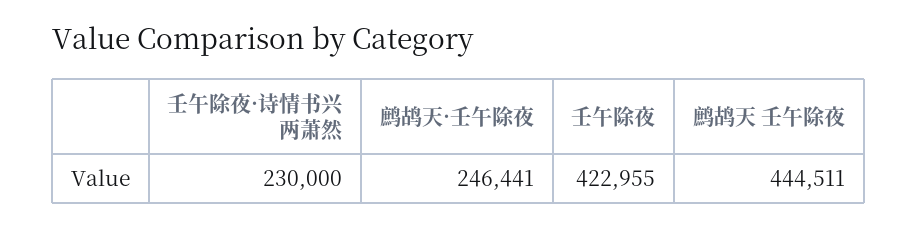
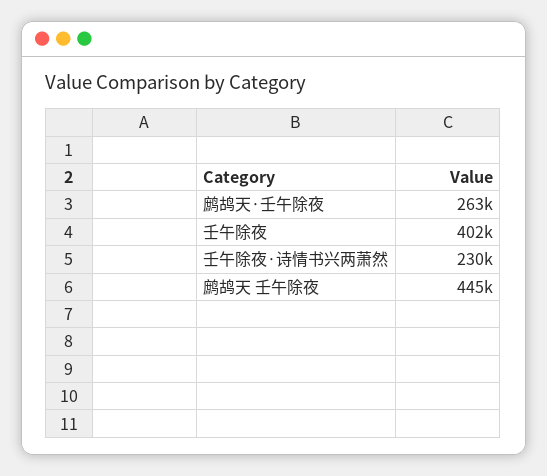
  {
    "壬午除夜·诗情书兴两萧然": 230000,
-   "鹧鸪天·壬午除夜": 246441,
+   "鹧鸪天·壬午除夜": 263000,
-   "壬午除夜": 422955,
+   "壬午除夜": 402000,
    "鹧鸪天 壬午除夜": 444511
  }

